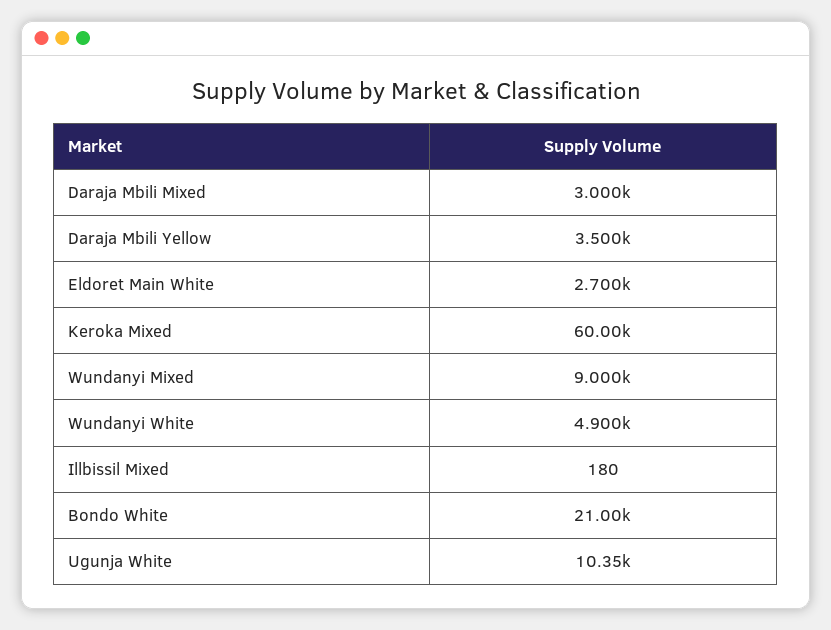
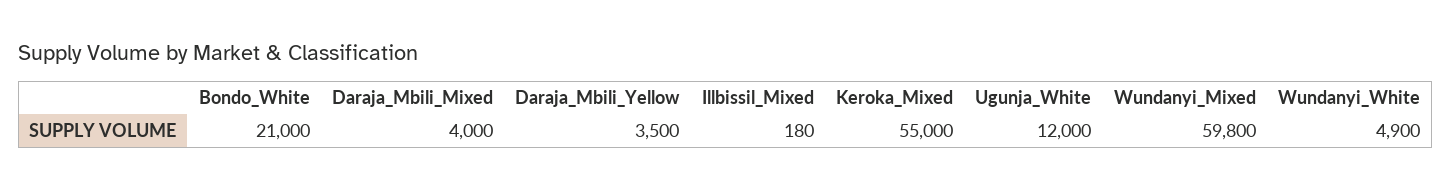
  {
-   "Daraja Mbili Mixed": 3000,
+   "Daraja Mbili Mixed": 4000,
    "Daraja Mbili Yellow": 3500,
-   "Eldoret Main White": 2700,
-   "Keroka Mixed": 60000,
+   "Keroka Mixed": 55000,
-   "Wundanyi Mixed": 9000,
+   "Wundanyi Mixed": 59800,
    "Wundanyi White": 4900,
    "Illbissil Mixed": 180,
    "Bondo White": 21000,
-   "Ugunja White": 10350
+   "Ugunja White": 12000
  }

